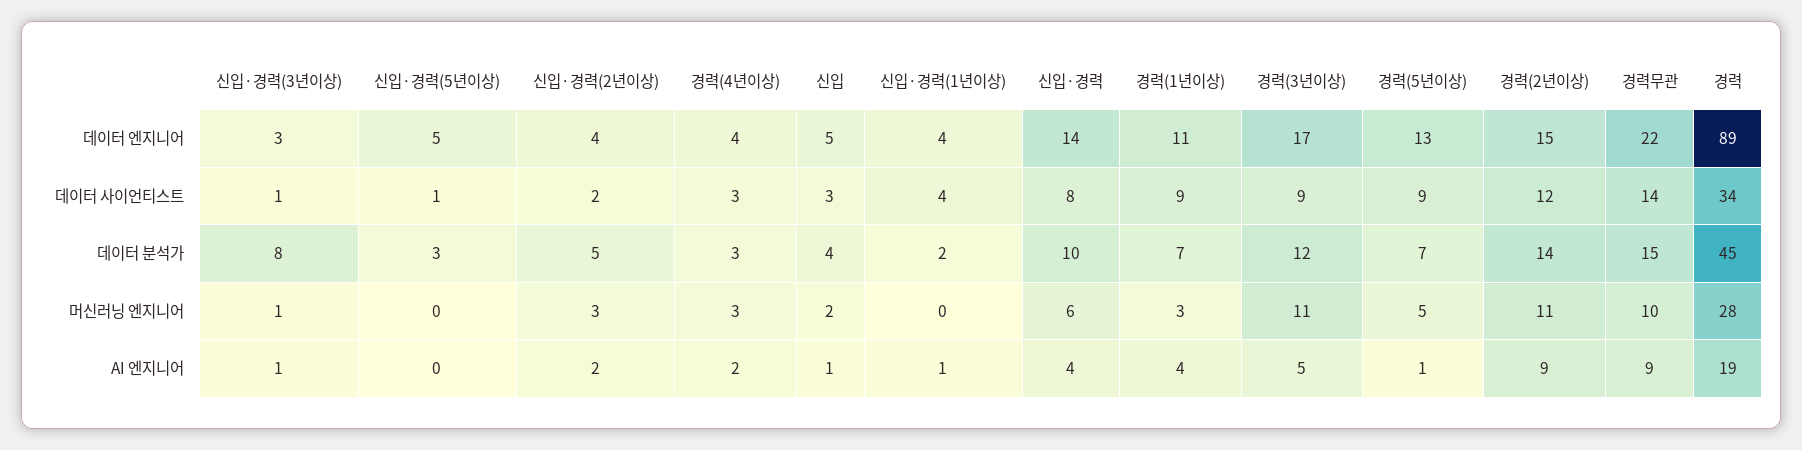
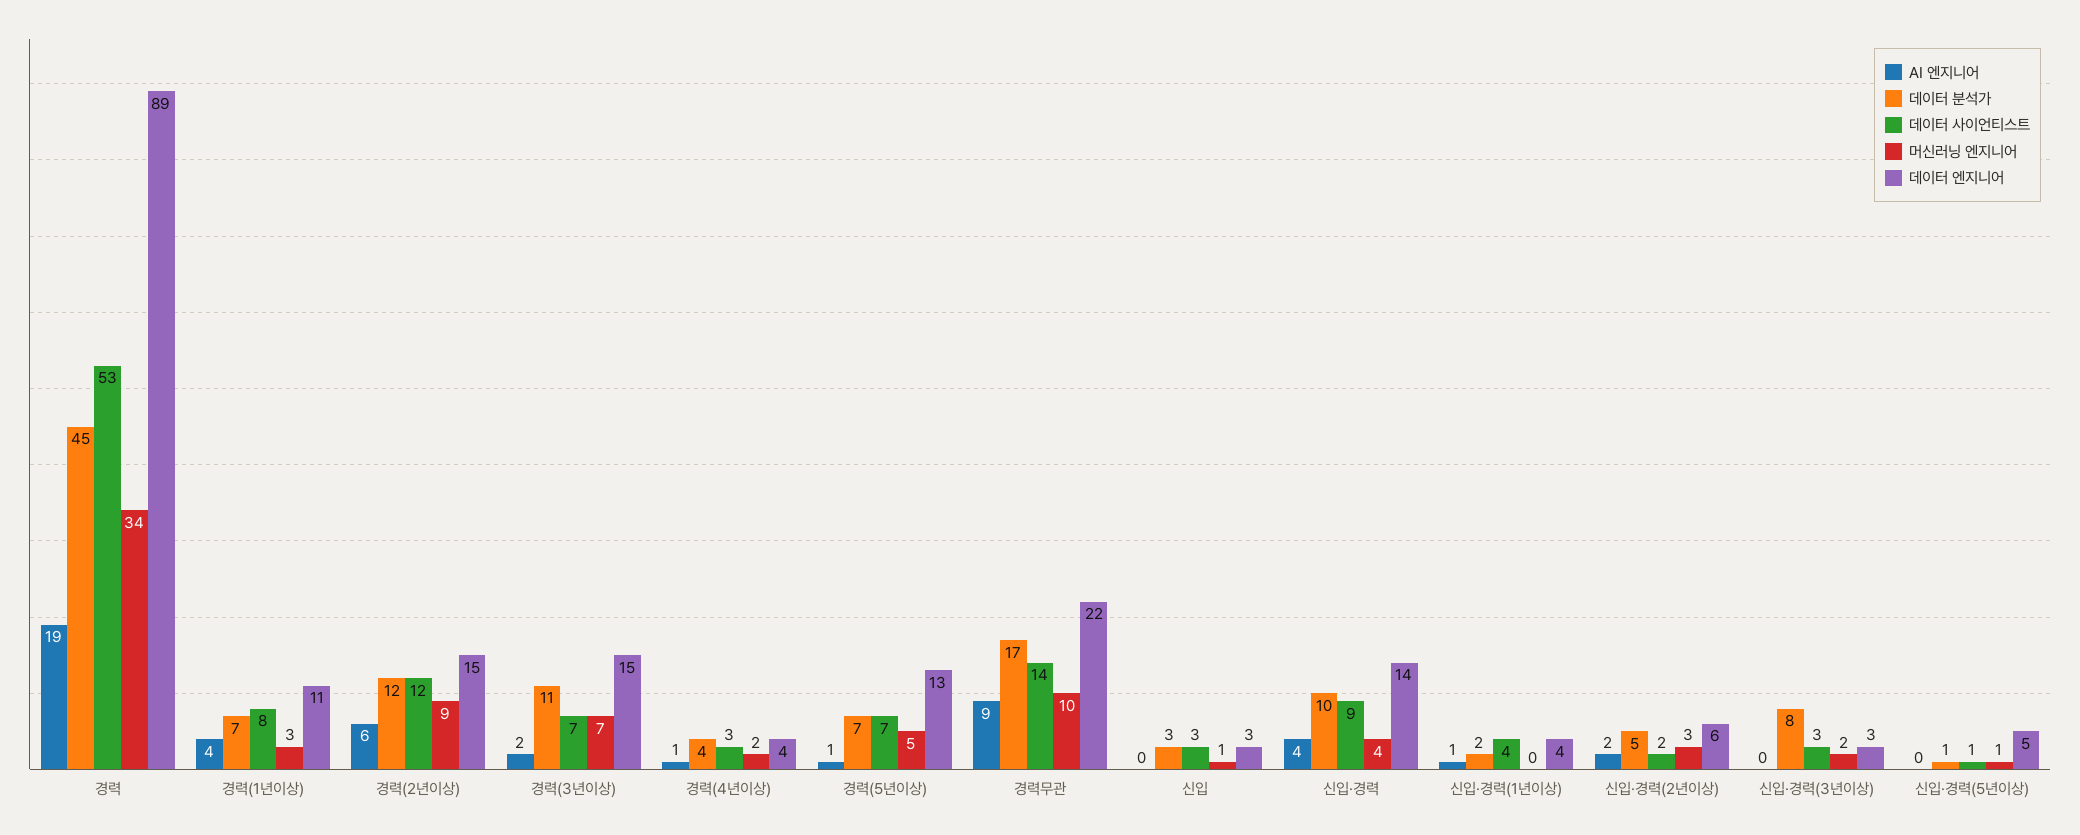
  {
    "데이터 엔지니어": {
      "신입·경력(3년이상)": 3,
      "신입·경력(5년이상)": 5,
-     "신입·경력(2년이상)": 4,
+     "신입·경력(2년이상)": 6,
      "경력(4년이상)": 4,
-     "신입": 5,
+     "신입": 3,
      "신입·경력(1년이상)": 4,
      "신입·경력": 14,
      "경력(1년이상)": 11,
-     "경력(3년이상)": 17,
+     "경력(3년이상)": 15,
      "경력(5년이상)": 13,
      "경력(2년이상)": 15,
      "경력무관": 22,
      "경력": 89
    },
    "데이터 사이언티스트": {
-     "신입·경력(3년이상)": 1,
+     "신입·경력(3년이상)": 3,
      "신입·경력(5년이상)": 1,
      "신입·경력(2년이상)": 2,
      "경력(4년이상)": 3,
      "신입": 3,
      "신입·경력(1년이상)": 4,
-     "신입·경력": 8,
+     "신입·경력": 9,
-     "경력(1년이상)": 9,
+     "경력(1년이상)": 8,
-     "경력(3년이상)": 9,
+     "경력(3년이상)": 7,
-     "경력(5년이상)": 9,
+     "경력(5년이상)": 7,
      "경력(2년이상)": 12,
      "경력무관": 14,
-     "경력": 34
+     "경력": 53
    },
    "데이터 분석가": {
      "신입·경력(3년이상)": 8,
-     "신입·경력(5년이상)": 3,
+     "신입·경력(5년이상)": 1,
      "신입·경력(2년이상)": 5,
-     "경력(4년이상)": 3,
+     "경력(4년이상)": 4,
-     "신입": 4,
+     "신입": 3,
      "신입·경력(1년이상)": 2,
      "신입·경력": 10,
      "경력(1년이상)": 7,
-     "경력(3년이상)": 12,
+     "경력(3년이상)": 11,
      "경력(5년이상)": 7,
-     "경력(2년이상)": 14,
+     "경력(2년이상)": 12,
-     "경력무관": 15,
+     "경력무관": 17,
      "경력": 45
    },
    "머신러닝 엔지니어": {
-     "신입·경력(3년이상)": 1,
+     "신입·경력(3년이상)": 2,
-     "신입·경력(5년이상)": 0,
+     "신입·경력(5년이상)": 1,
      "신입·경력(2년이상)": 3,
-     "경력(4년이상)": 3,
+     "경력(4년이상)": 2,
-     "신입": 2,
+     "신입": 1,
      "신입·경력(1년이상)": 0,
-     "신입·경력": 6,
+     "신입·경력": 4,
      "경력(1년이상)": 3,
-     "경력(3년이상)": 11,
+     "경력(3년이상)": 7,
      "경력(5년이상)": 5,
-     "경력(2년이상)": 11,
+     "경력(2년이상)": 9,
      "경력무관": 10,
-     "경력": 28
+     "경력": 34
    },
    "AI 엔지니어": {
-     "신입·경력(3년이상)": 1,
+     "신입·경력(3년이상)": 0,
      "신입·경력(5년이상)": 0,
      "신입·경력(2년이상)": 2,
-     "경력(4년이상)": 2,
+     "경력(4년이상)": 1,
-     "신입": 1,
+     "신입": 0,
      "신입·경력(1년이상)": 1,
      "신입·경력": 4,
      "경력(1년이상)": 4,
-     "경력(3년이상)": 5,
+     "경력(3년이상)": 2,
      "경력(5년이상)": 1,
-     "경력(2년이상)": 9,
+     "경력(2년이상)": 6,
      "경력무관": 9,
      "경력": 19
    }
  }

